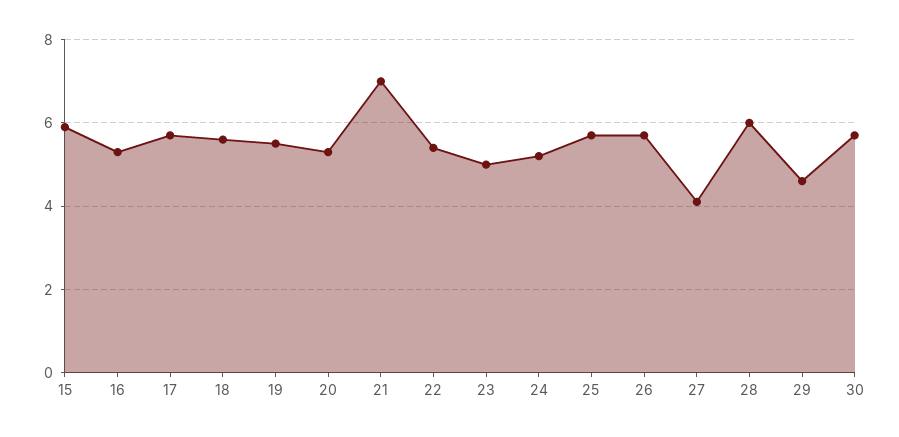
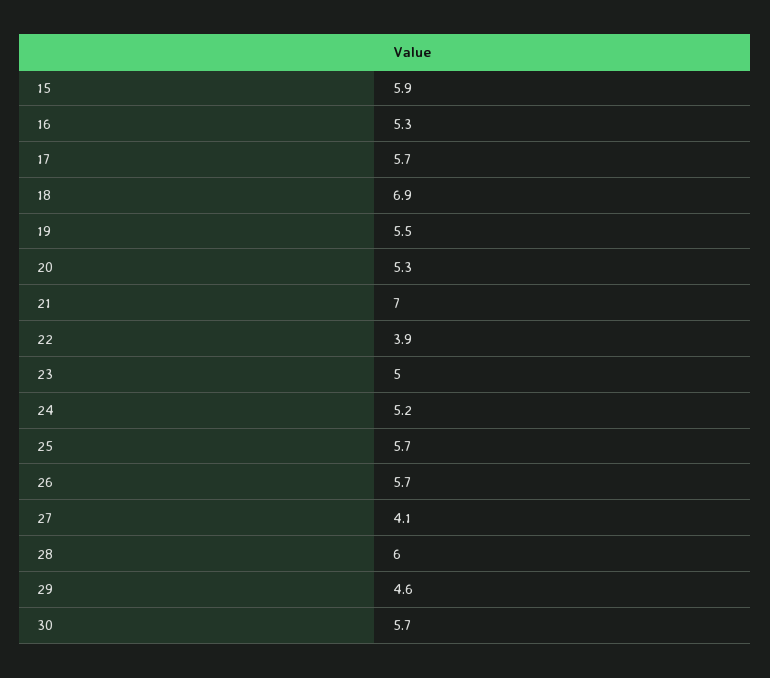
  {
    "15": 5.9,
    "16": 5.3,
    "17": 5.7,
-   "18": 5.5,
+   "18": 6.9,
    "19": 5.5,
    "20": 5.3,
    "21": 7,
-   "22": 5.5,
+   "22": 3.9,
    "23": 5,
    "24": 5.2,
    "25": 5.7,
    "26": 5.7,
    "27": 4.1,
    "28": 6,
    "29": 4.6,
    "30": 5.7
  }

